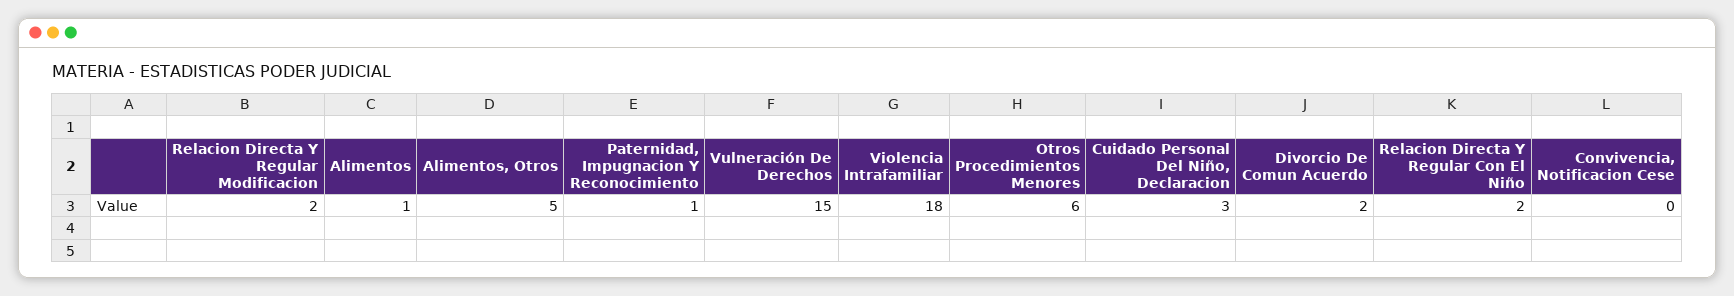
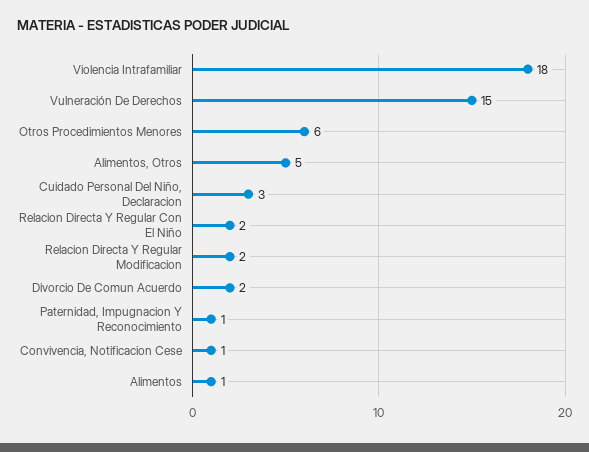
  {
    "Relacion Directa Y Regular Modificacion": 2,
    "Alimentos": 1,
    "Alimentos, Otros": 5,
    "Paternidad, Impugnacion Y Reconocimiento": 1,
    "Vulneración De Derechos": 15,
    "Violencia Intrafamiliar": 18,
    "Otros Procedimientos Menores": 6,
    "Cuidado Personal Del Niño, Declaracion": 3,
    "Divorcio De Comun Acuerdo": 2,
    "Relacion Directa Y Regular Con El Niño": 2,
-   "Convivencia, Notificacion Cese": 0
+   "Convivencia, Notificacion Cese": 1
  }

